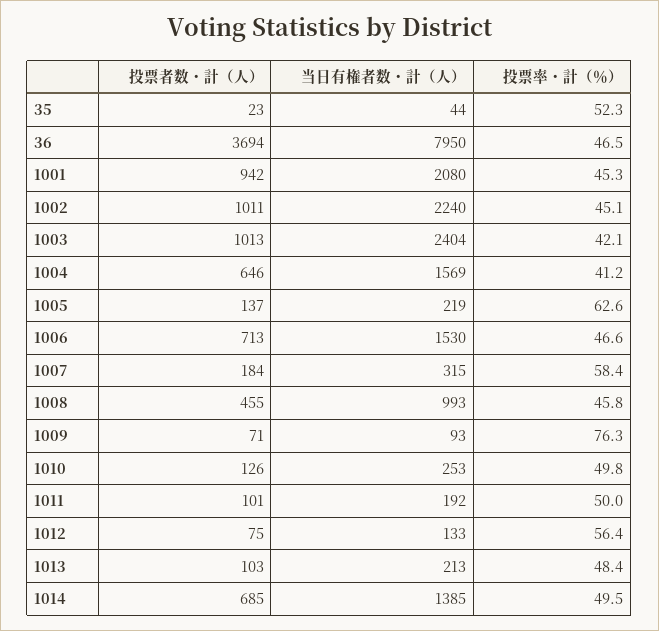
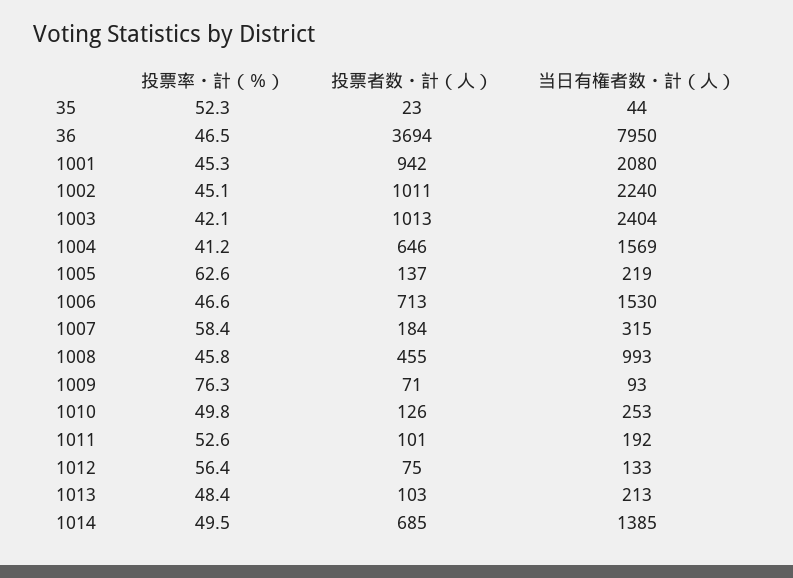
  {
    "投票者数・計（人）": {
      "35": 23,
      "36": 3694,
      "1001": 942,
      "1002": 1011,
      "1003": 1013,
      "1004": 646,
      "1005": 137,
      "1006": 713,
      "1007": 184,
      "1008": 455,
      "1009": 71,
      "1010": 126,
      "1011": 101,
      "1012": 75,
      "1013": 103,
      "1014": 685
    },
    "当日有権者数・計（人）": {
      "35": 44,
      "36": 7950,
      "1001": 2080,
      "1002": 2240,
      "1003": 2404,
      "1004": 1569,
      "1005": 219,
      "1006": 1530,
      "1007": 315,
      "1008": 993,
      "1009": 93,
      "1010": 253,
      "1011": 192,
      "1012": 133,
      "1013": 213,
      "1014": 1385
    },
    "投票率・計（％）": {
      "35": 52.3,
      "36": 46.5,
      "1001": 45.3,
      "1002": 45.1,
      "1003": 42.1,
      "1004": 41.2,
      "1005": 62.6,
      "1006": 46.6,
      "1007": 58.4,
      "1008": 45.8,
      "1009": 76.3,
      "1010": 49.8,
-     "1011": 50,
+     "1011": 52.6,
      "1012": 56.4,
      "1013": 48.4,
      "1014": 49.5
    }
  }

